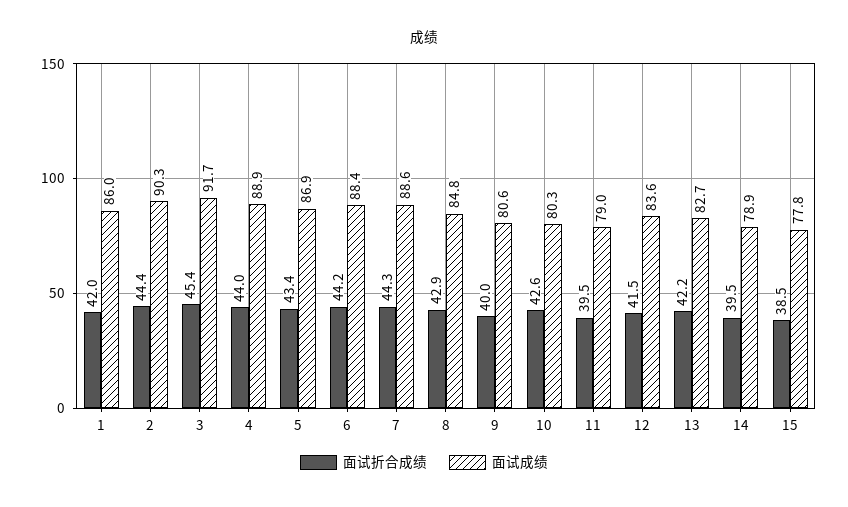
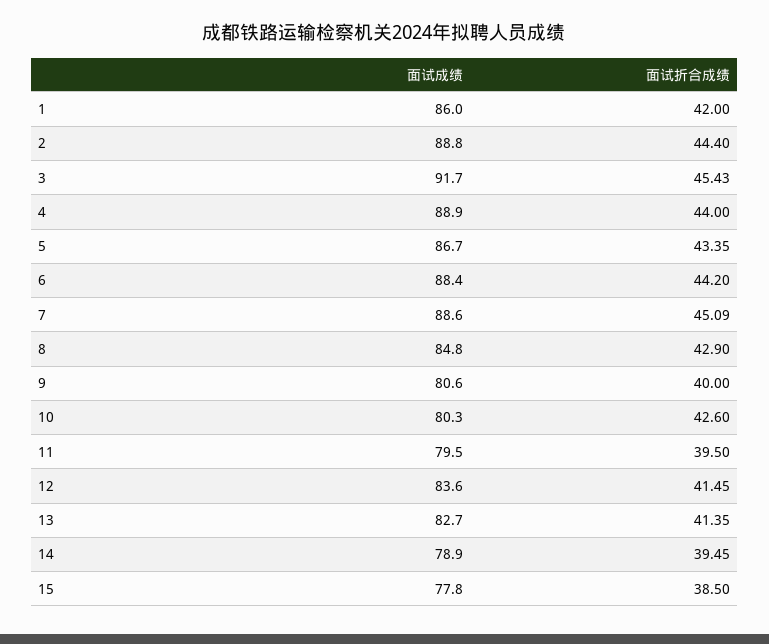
  {
    "面试折合成绩": {
      "1": 42,
      "2": 44.4,
      "3": 45.43,
      "4": 44,
      "5": 43.35,
      "6": 44.2,
-     "7": 44.3,
+     "7": 45.09,
      "8": 42.9,
      "9": 40,
      "10": 42.6,
      "11": 39.5,
      "12": 41.45,
-     "13": 42.2,
+     "13": 41.35,
      "14": 39.45,
      "15": 38.5
    },
    "面试成绩": {
      "1": 86,
-     "2": 90.3,
+     "2": 88.8,
      "3": 91.7,
      "4": 88.9,
-     "5": 86.9,
+     "5": 86.7,
      "6": 88.4,
      "7": 88.6,
      "8": 84.8,
      "9": 80.6,
      "10": 80.3,
-     "11": 79,
+     "11": 79.5,
      "12": 83.6,
      "13": 82.7,
      "14": 78.9,
      "15": 77.8
    }
  }

